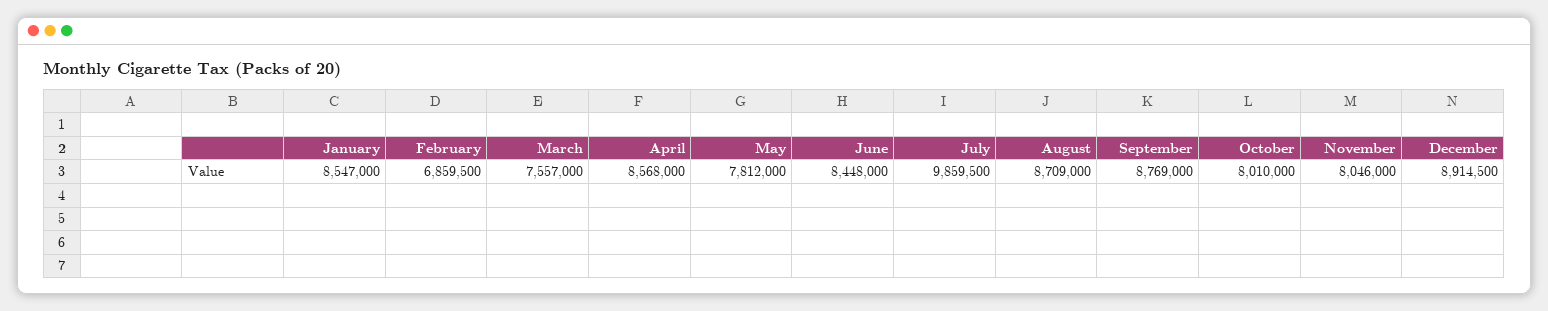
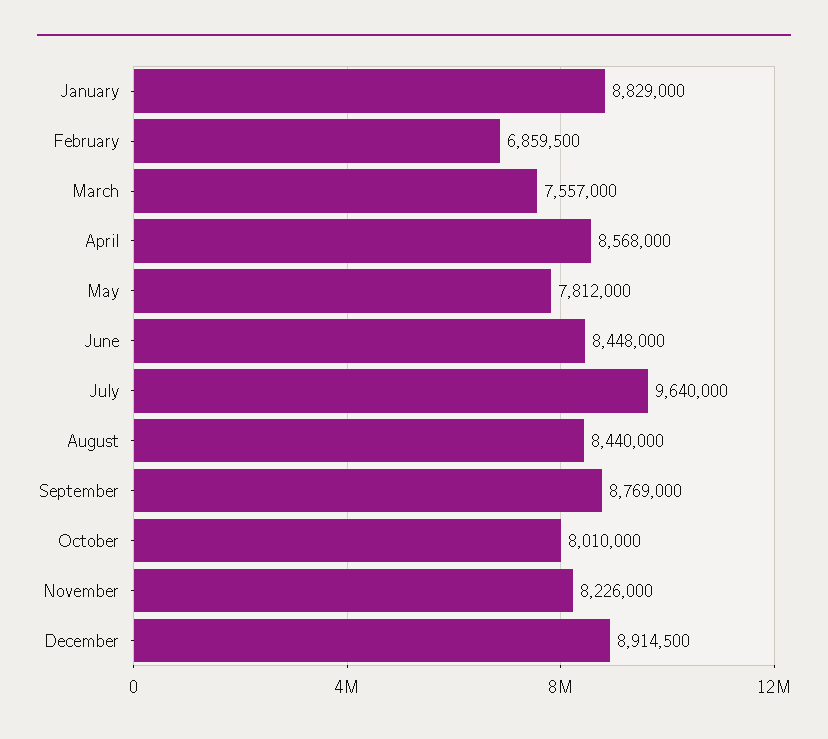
  {
-   "January": 8547000,
+   "January": 8829000,
    "February": 6859500,
    "March": 7557000,
    "April": 8568000,
    "May": 7812000,
    "June": 8448000,
-   "July": 9859500,
+   "July": 9640000,
-   "August": 8709000,
+   "August": 8440000,
    "September": 8769000,
    "October": 8010000,
-   "November": 8046000,
+   "November": 8226000,
    "December": 8914500
  }

